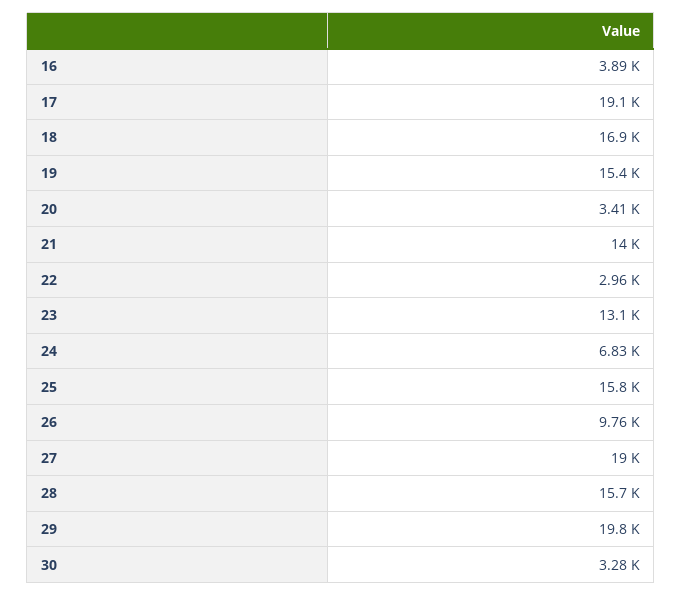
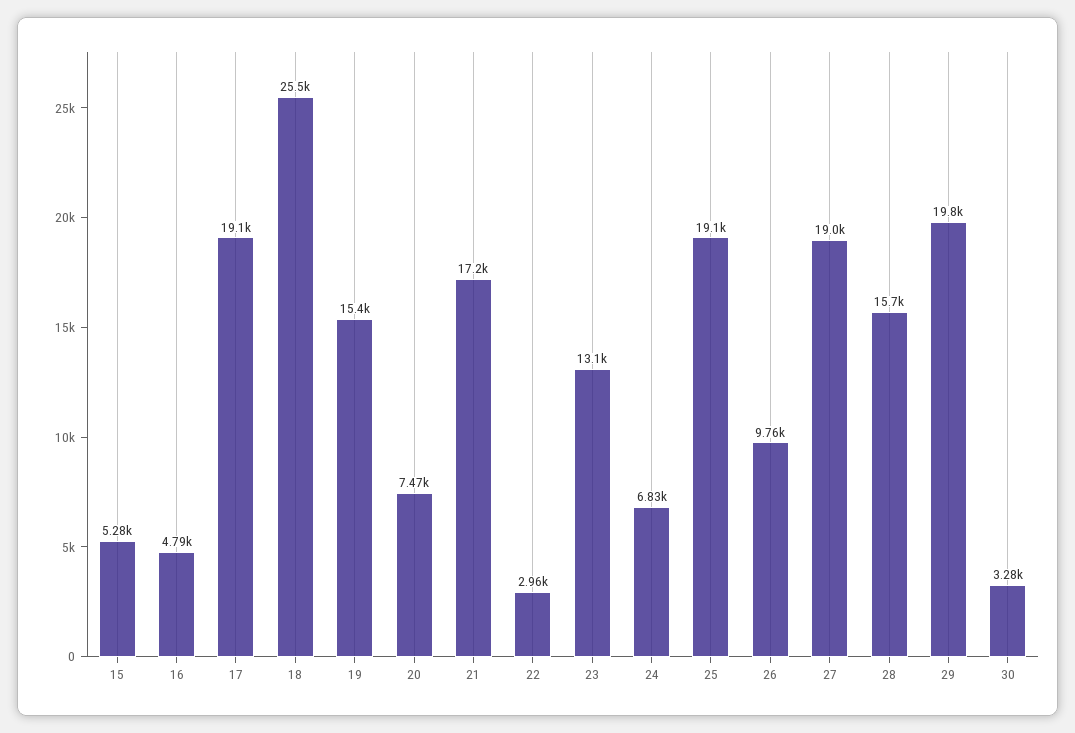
  {
-   "16": 3890,
+   "16": 4790,
    "17": 19100,
-   "18": 16900,
+   "18": 25500,
    "19": 15400,
-   "20": 3410,
+   "20": 7470,
-   "21": 14000,
+   "21": 17200,
    "22": 2960,
    "23": 13100,
    "24": 6830,
-   "25": 15800,
+   "25": 19100,
    "26": 9760,
    "27": 19000,
    "28": 15700,
    "29": 19800,
-   "30": 3280
+   "30": 3280,
+   "15": 5280
  }

